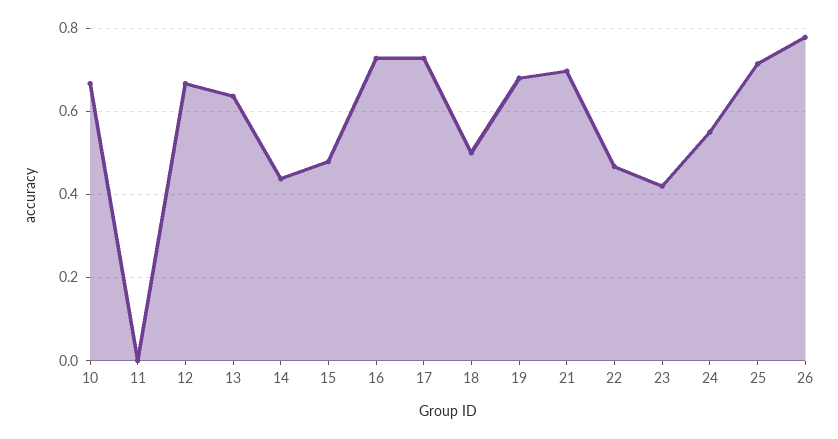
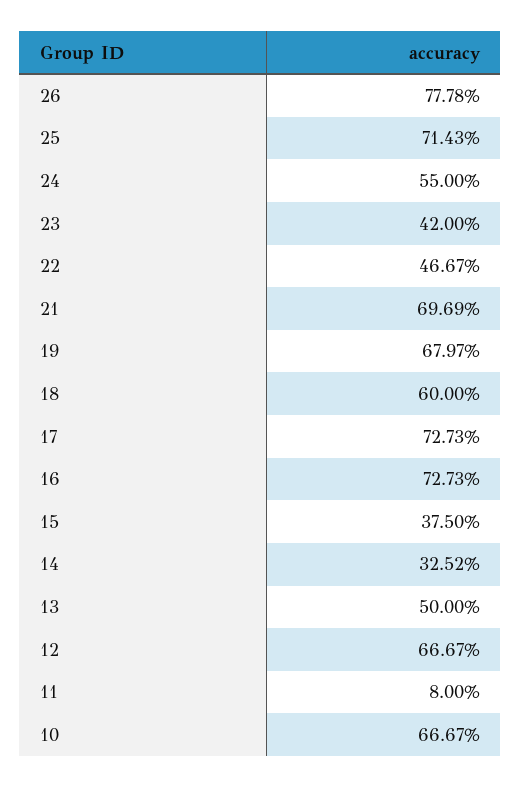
  {
    "10": 0.6667,
-   "11": 0,
+   "11": 0.08,
    "12": 0.6667,
-   "13": 0.64,
+   "13": 0.5,
-   "14": 0.44,
+   "14": 0.3252,
-   "15": 0.48,
+   "15": 0.375,
    "16": 0.7273,
    "17": 0.7273,
-   "18": 0.5,
+   "18": 0.6,
    "19": 0.6797,
    "21": 0.6969,
    "22": 0.4667,
    "23": 0.42,
    "24": 0.55,
    "25": 0.7143,
    "26": 0.7778
  }

